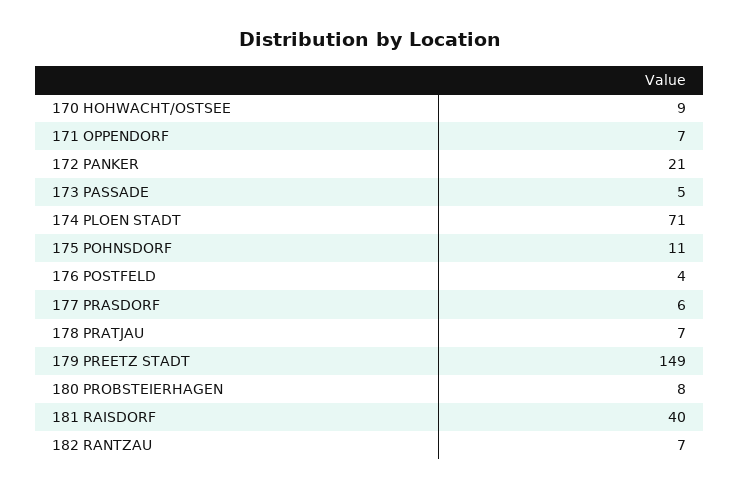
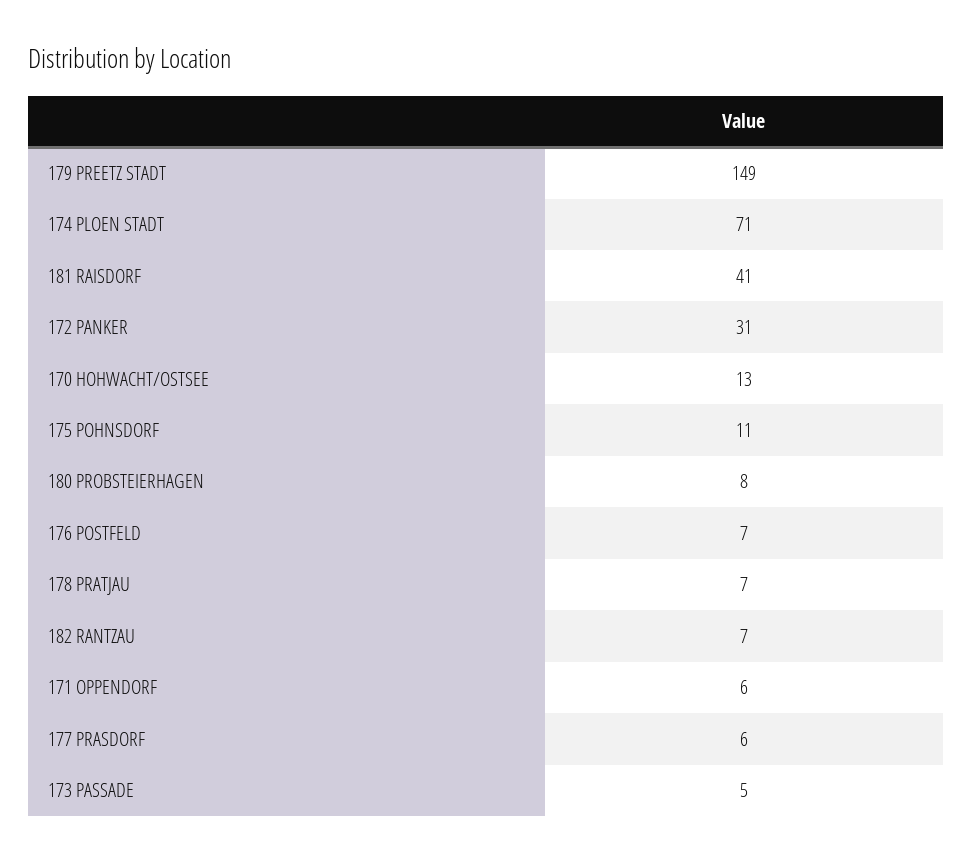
  {
-   "170 HOHWACHT/OSTSEE": 9,
+   "170 HOHWACHT/OSTSEE": 13,
-   "171 OPPENDORF": 7,
+   "171 OPPENDORF": 6,
-   "172 PANKER": 21,
+   "172 PANKER": 31,
    "173 PASSADE": 5,
    "174 PLOEN STADT": 71,
    "175 POHNSDORF": 11,
-   "176 POSTFELD": 4,
+   "176 POSTFELD": 7,
    "177 PRASDORF": 6,
    "178 PRATJAU": 7,
    "179 PREETZ STADT": 149,
    "180 PROBSTEIERHAGEN": 8,
-   "181 RAISDORF": 40,
+   "181 RAISDORF": 41,
    "182 RANTZAU": 7
  }

